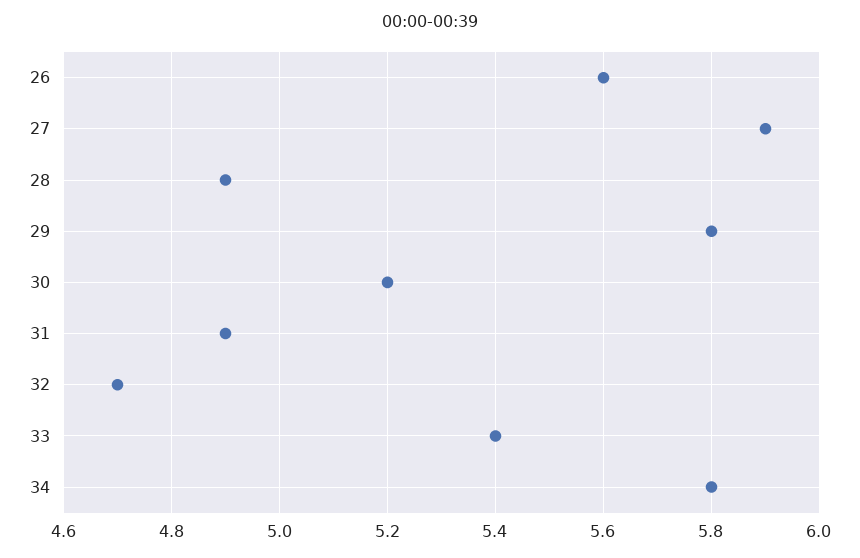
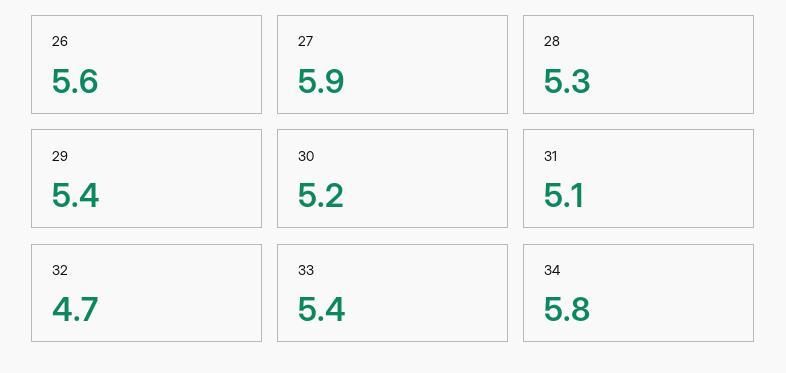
  {
    "26": 5.6,
    "27": 5.9,
-   "28": 4.9,
+   "28": 5.3,
-   "29": 5.8,
+   "29": 5.4,
    "30": 5.2,
-   "31": 4.9,
+   "31": 5.1,
    "32": 4.7,
    "33": 5.4,
    "34": 5.8
  }

